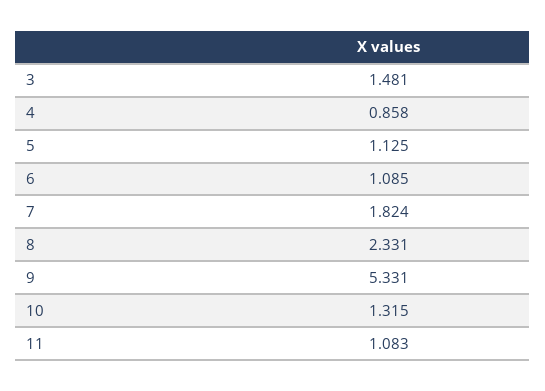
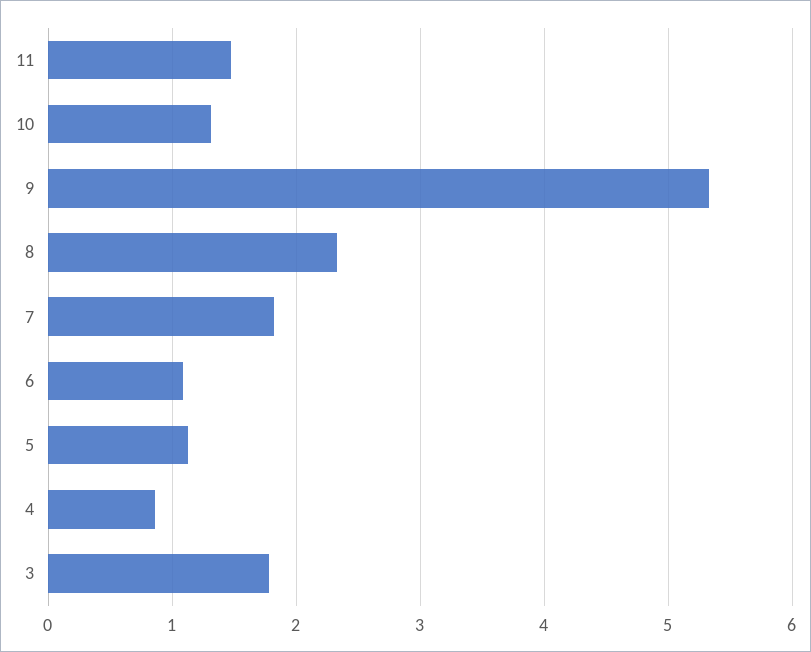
  {
-   "3": 1.481,
+   "3": 1.8,
    "4": 0.858,
    "5": 1.125,
    "6": 1.085,
    "7": 1.824,
    "8": 2.331,
    "9": 5.331,
    "10": 1.315,
-   "11": 1.083
+   "11": 1.5
  }

